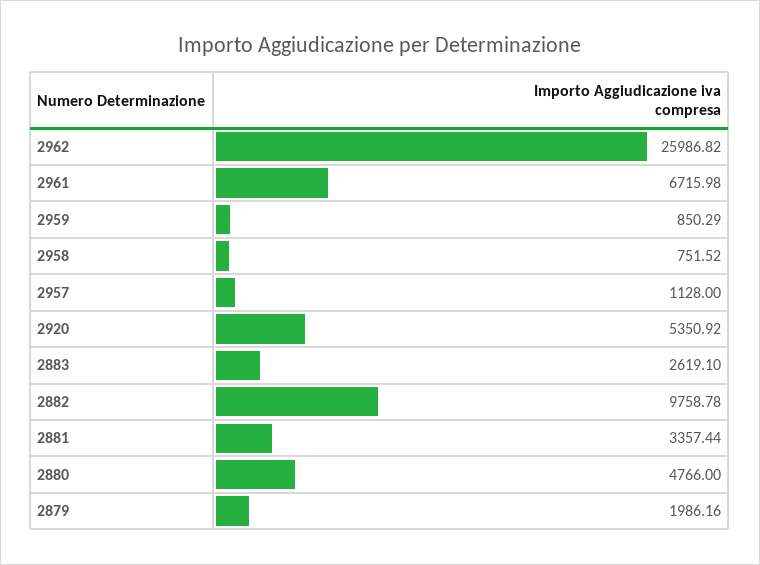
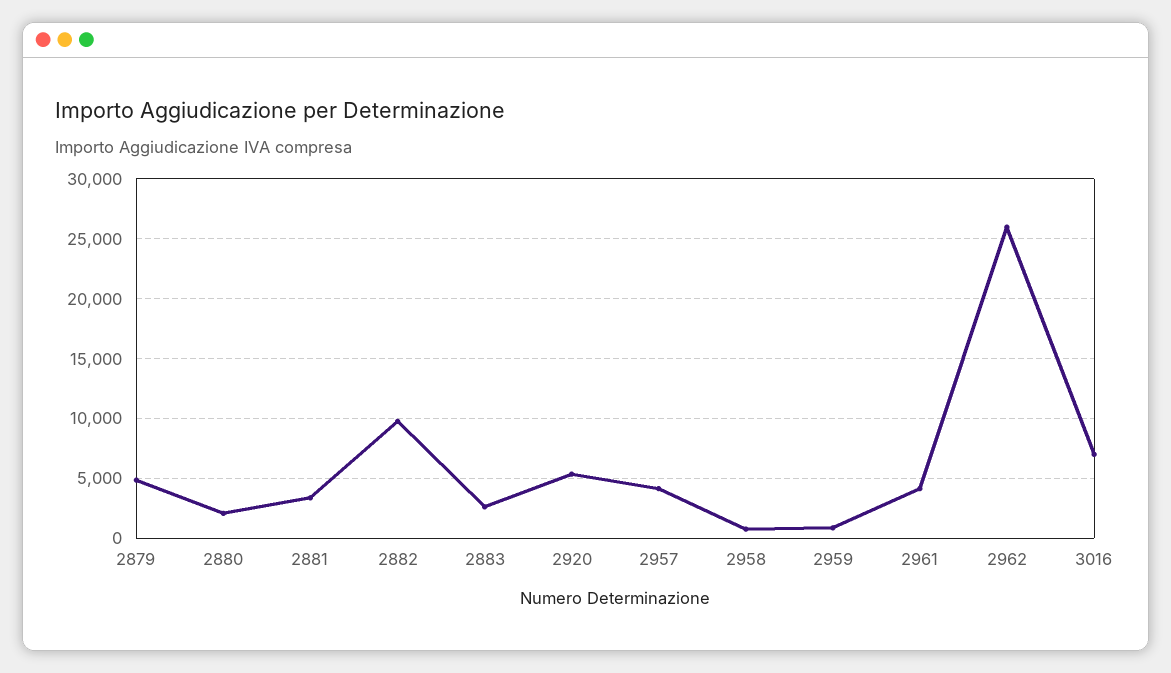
  {
    "2962": 25986.82,
-   "2961": 6715.98,
+   "2961": 4000,
    "2959": 850.29,
    "2958": 751.52,
-   "2957": 1128,
+   "2957": 4000,
    "2920": 5350.92,
    "2883": 2619.1,
    "2882": 9758.78,
    "2881": 3357.44,
-   "2880": 4766,
+   "2880": 2000,
-   "2879": 1986.16
+   "2879": 5000,
+   "3016": 7000
  }

